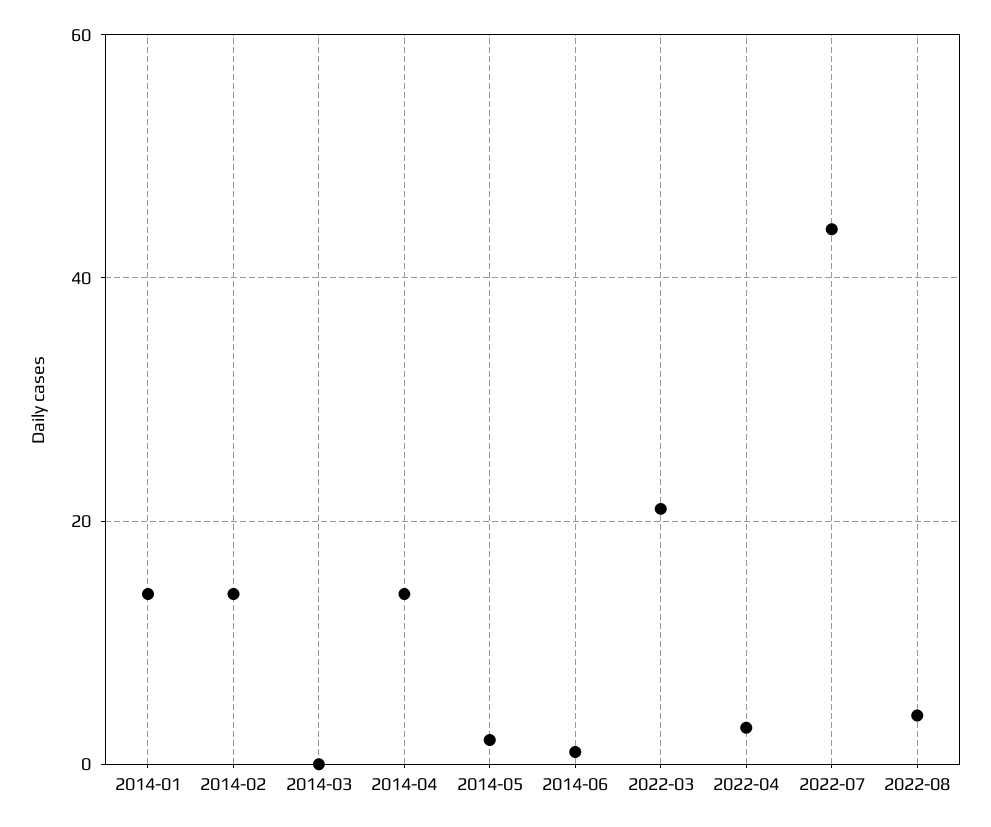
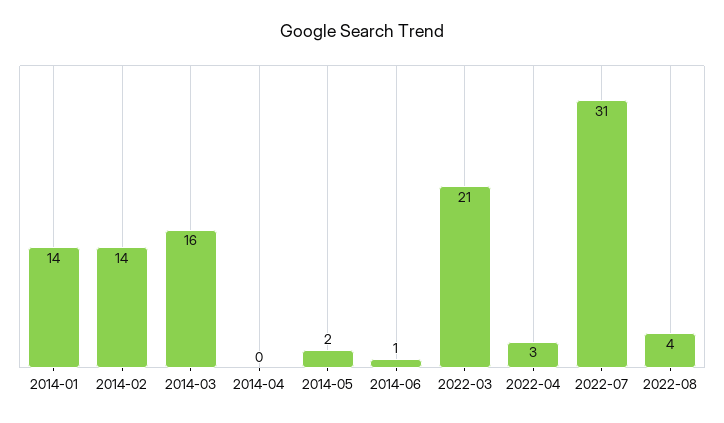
  {
    "2014-01": 14,
    "2014-02": 14,
-   "2014-03": 0,
+   "2014-03": 16,
-   "2014-04": 15,
+   "2014-04": 0,
    "2014-05": 2,
    "2014-06": 1,
    "2022-03": 21,
    "2022-04": 3,
-   "2022-07": 45,
+   "2022-07": 31,
    "2022-08": 4
  }

